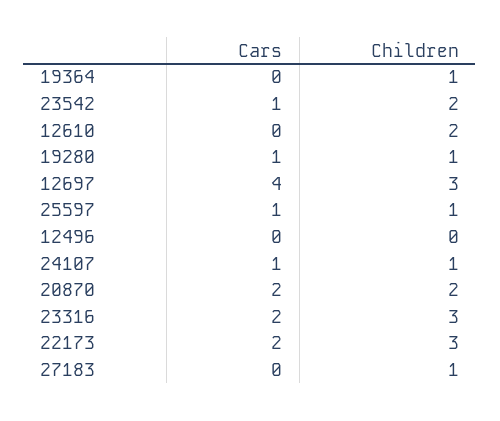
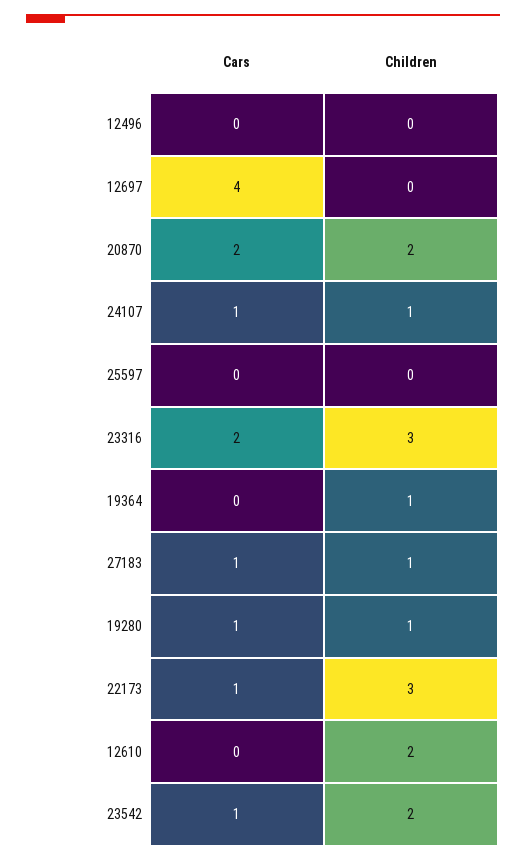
  {
    "Cars": {
      "19364": 0,
      "23542": 1,
      "12610": 0,
      "19280": 1,
      "12697": 4,
-     "25597": 1,
+     "25597": 0,
      "12496": 0,
      "24107": 1,
      "20870": 2,
      "23316": 2,
-     "22173": 2,
+     "22173": 1,
-     "27183": 0
+     "27183": 1
    },
    "Children": {
      "19364": 1,
      "23542": 2,
      "12610": 2,
      "19280": 1,
-     "12697": 3,
+     "12697": 0,
-     "25597": 1,
+     "25597": 0,
      "12496": 0,
      "24107": 1,
      "20870": 2,
      "23316": 3,
      "22173": 3,
      "27183": 1
    }
  }

